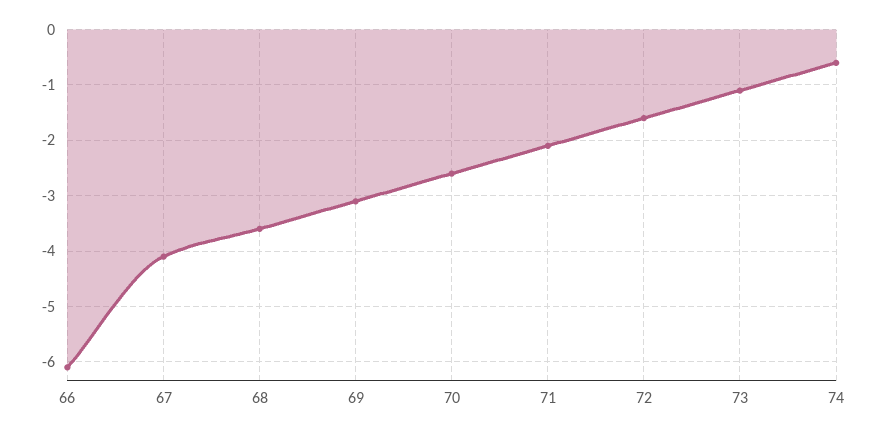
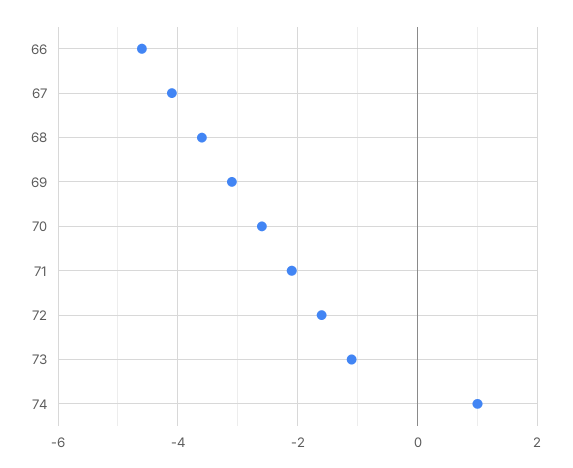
  {
-   "66": -6,
+   "66": -4.5,
    "67": -4,
    "68": -3.5,
    "69": -3,
    "70": -2.5,
    "71": -2,
    "72": -1.5,
    "73": -1,
-   "74": -0.5
+   "74": 1
  }

